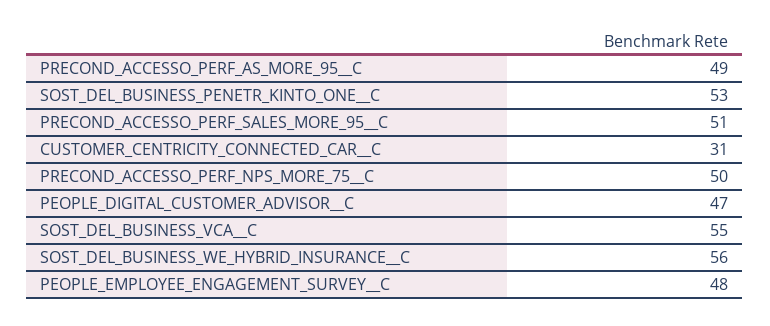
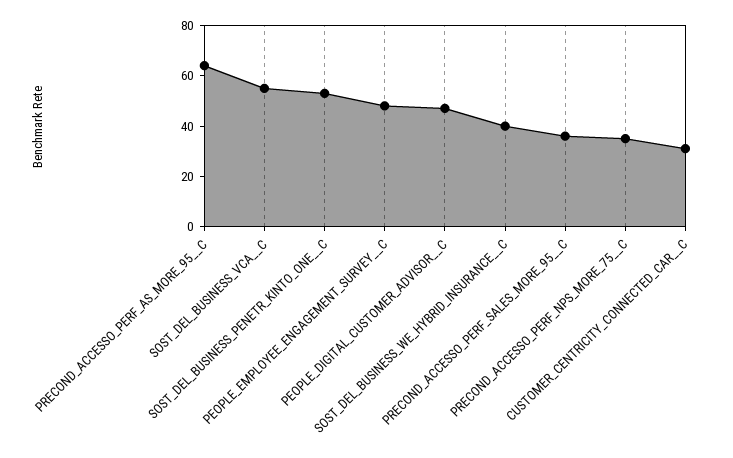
  {
-   "PRECOND_ACCESSO_PERF_AS_MORE_95__C": 49,
+   "PRECOND_ACCESSO_PERF_AS_MORE_95__C": 65,
    "SOST_DEL_BUSINESS_PENETR_KINTO_ONE__C": 53,
-   "PRECOND_ACCESSO_PERF_SALES_MORE_95__C": 51,
+   "PRECOND_ACCESSO_PERF_SALES_MORE_95__C": 35,
    "CUSTOMER_CENTRICITY_CONNECTED_CAR__C": 31,
-   "PRECOND_ACCESSO_PERF_NPS_MORE_75__C": 50,
+   "PRECOND_ACCESSO_PERF_NPS_MORE_75__C": 35,
    "PEOPLE_DIGITAL_CUSTOMER_ADVISOR__C": 47,
    "SOST_DEL_BUSINESS_VCA__C": 55,
-   "SOST_DEL_BUSINESS_WE_HYBRID_INSURANCE__C": 56,
+   "SOST_DEL_BUSINESS_WE_HYBRID_INSURANCE__C": 40,
    "PEOPLE_EMPLOYEE_ENGAGEMENT_SURVEY__C": 48
  }

